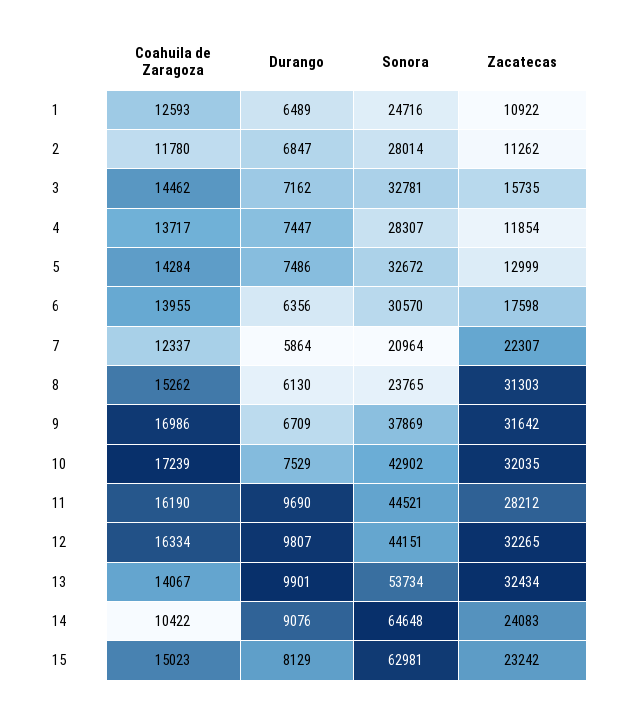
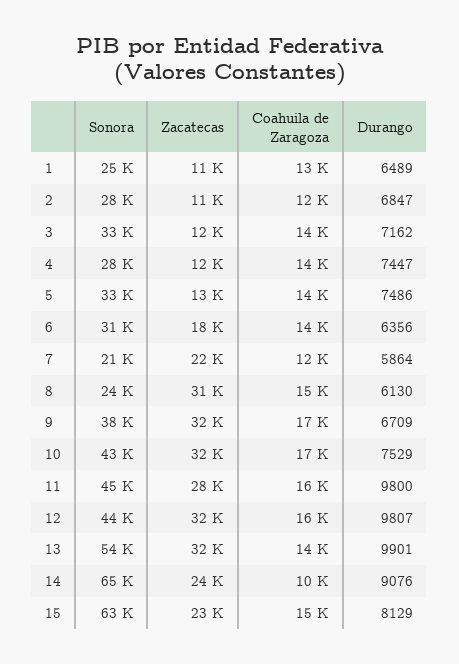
  {
    "Coahuila de Zaragoza": {
      "1": 12593,
      "2": 11780,
      "3": 14462,
      "4": 13717,
      "5": 14284,
      "6": 13955,
      "7": 12337,
      "8": 15262,
      "9": 16986,
      "10": 17239,
      "11": 16190,
      "12": 16334,
      "13": 14067,
      "14": 10422,
      "15": 15023
    },
    "Durango": {
      "1": 6489,
      "2": 6847,
      "3": 7162,
      "4": 7447,
      "5": 7486,
      "6": 6356,
      "7": 5864,
      "8": 6130,
      "9": 6709,
      "10": 7529,
-     "11": 9690,
+     "11": 9800,
      "12": 9807,
      "13": 9901,
      "14": 9076,
      "15": 8129
    },
    "Sonora": {
      "1": 24716,
      "2": 28014,
      "3": 32781,
      "4": 28307,
      "5": 32672,
      "6": 30570,
      "7": 20964,
      "8": 23765,
      "9": 37869,
      "10": 42902,
      "11": 44521,
      "12": 44151,
      "13": 53734,
      "14": 64648,
      "15": 62981
    },
    "Zacatecas": {
      "1": 10922,
      "2": 11262,
-     "3": 15735,
+     "3": 12000,
      "4": 11854,
      "5": 12999,
      "6": 17598,
      "7": 22307,
      "8": 31303,
      "9": 31642,
      "10": 32035,
      "11": 28212,
      "12": 32265,
      "13": 32434,
      "14": 24083,
      "15": 23242
    }
  }

